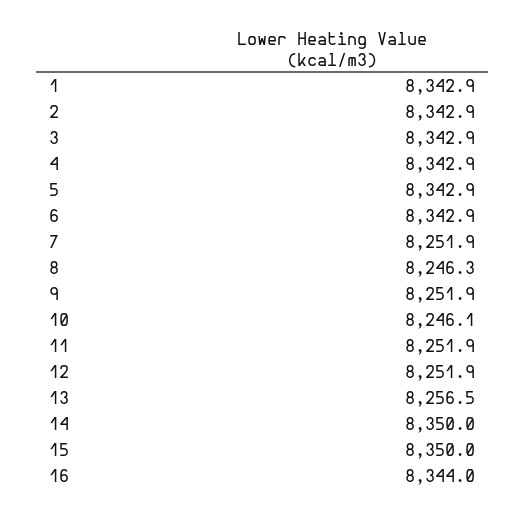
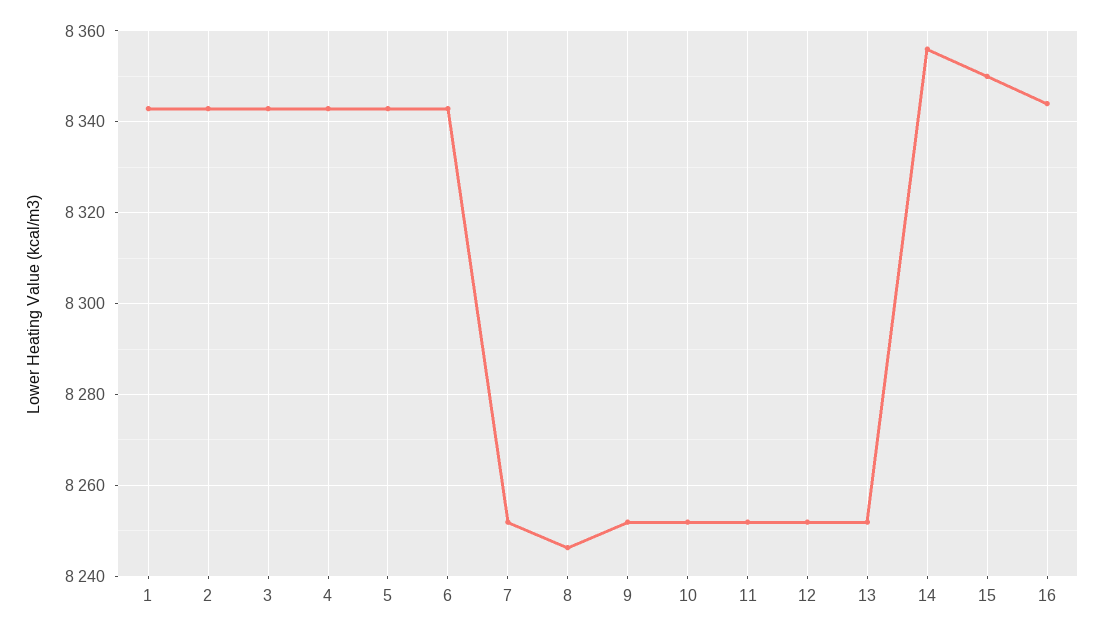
  {
    "1": 8342.9,
    "2": 8342.9,
    "3": 8342.9,
    "4": 8342.9,
    "5": 8342.9,
    "6": 8342.9,
    "7": 8251.9,
    "8": 8246.3,
    "9": 8251.9,
-   "10": 8246.1,
+   "10": 8252,
    "11": 8251.9,
    "12": 8251.9,
-   "13": 8256.5,
+   "13": 8252,
-   "14": 8350,
+   "14": 8356,
    "15": 8350,
    "16": 8344
  }

